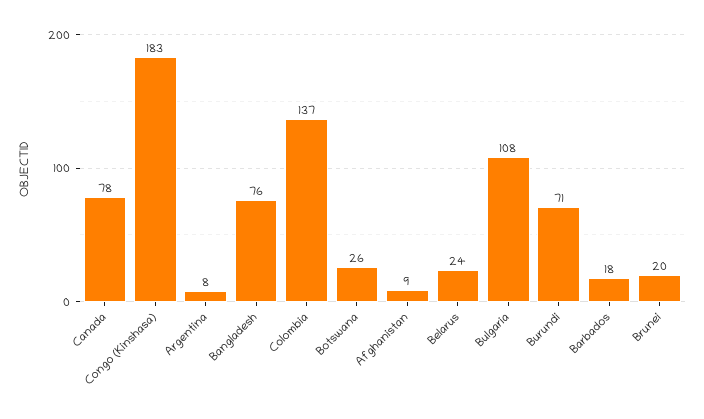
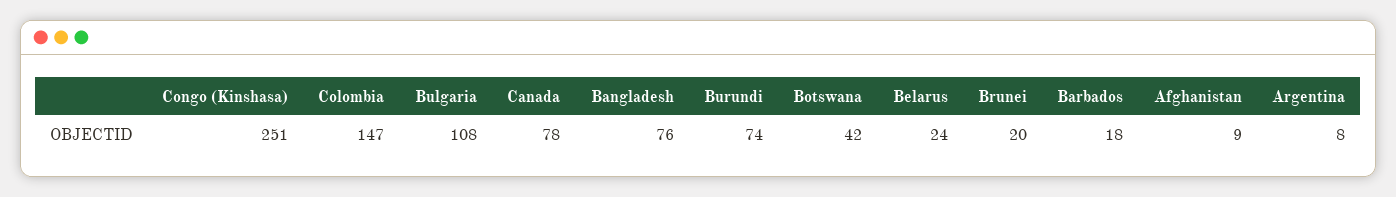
  {
    "Canada": 78,
-   "Congo (Kinshasa)": 183,
+   "Congo (Kinshasa)": 251,
    "Argentina": 8,
    "Bangladesh": 76,
-   "Colombia": 137,
+   "Colombia": 147,
-   "Botswana": 26,
+   "Botswana": 42,
    "Afghanistan": 9,
    "Belarus": 24,
    "Bulgaria": 108,
-   "Burundi": 71,
+   "Burundi": 74,
    "Barbados": 18,
    "Brunei": 20
  }

